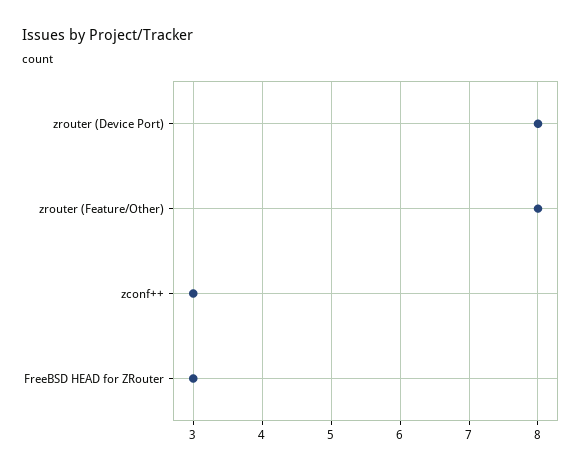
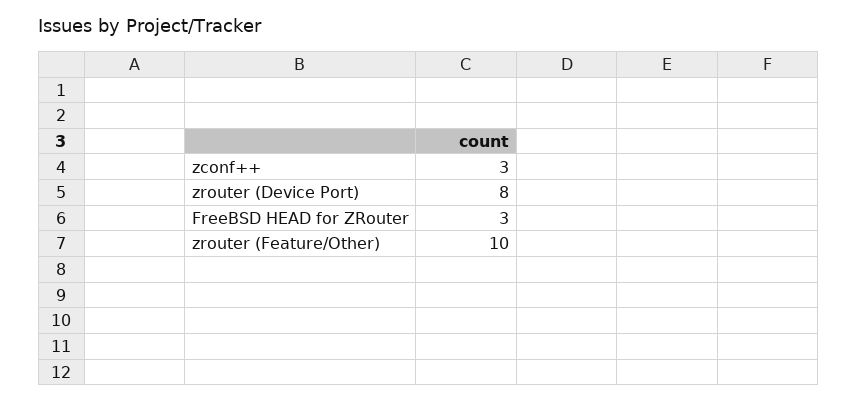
  {
    "zrouter (Device Port)": 8,
-   "zrouter (Feature/Other)": 8,
+   "zrouter (Feature/Other)": 10,
    "zconf++": 3,
    "FreeBSD HEAD for ZRouter": 3
  }

